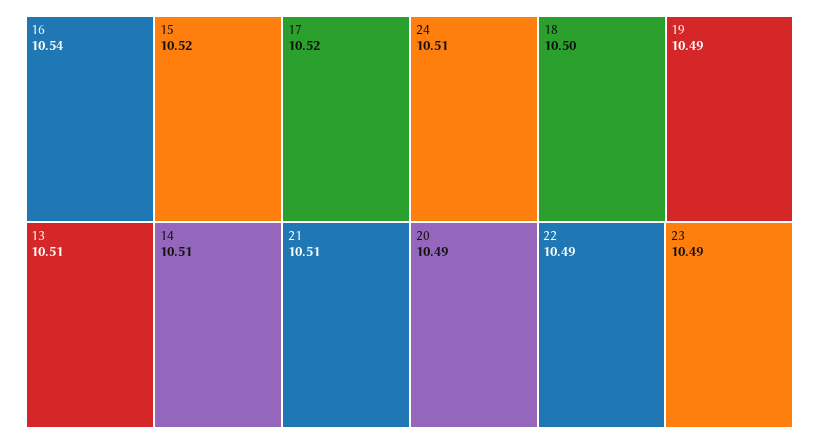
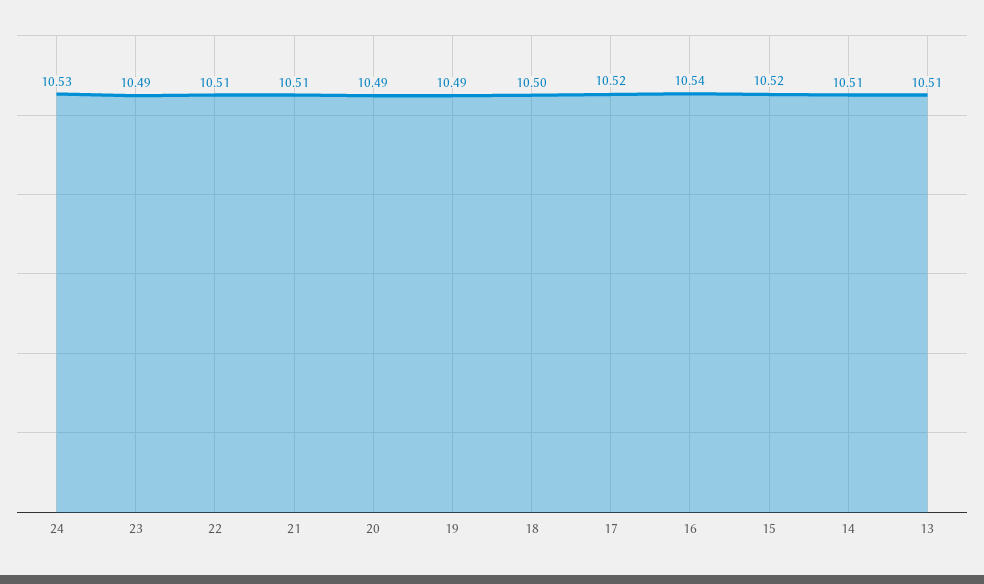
  {
    "16": 10.54,
    "15": 10.52,
    "17": 10.52,
    "13": 10.51,
    "14": 10.51,
    "21": 10.51,
-   "24": 10.51,
+   "24": 10.53,
    "18": 10.5,
    "19": 10.49,
    "20": 10.49,
-   "22": 10.49,
+   "22": 10.51,
    "23": 10.49
  }

